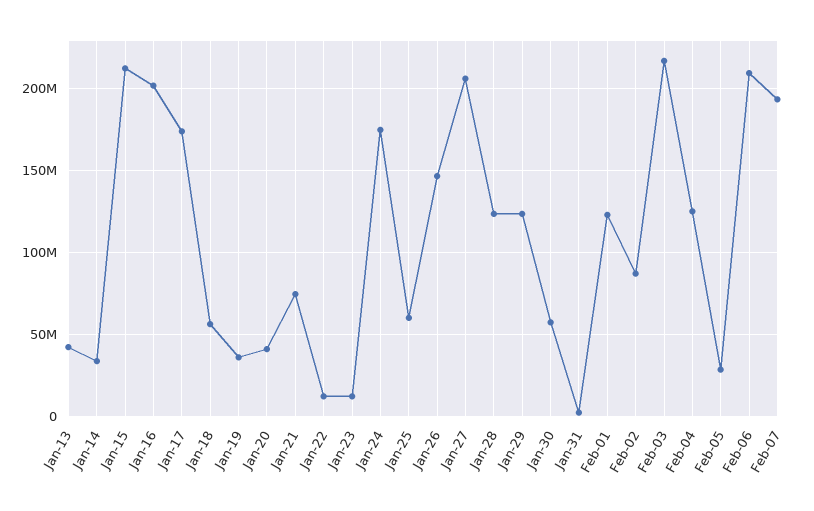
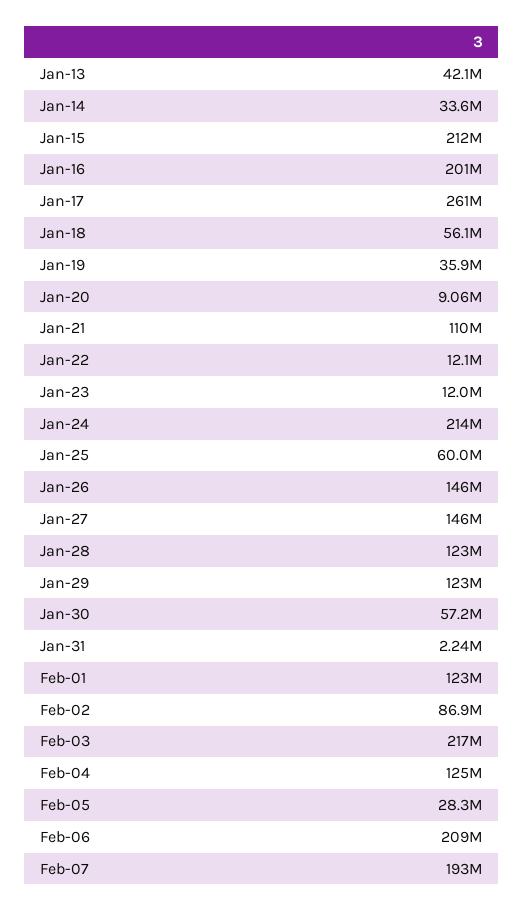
  {
    "Jan-13": 42100000,
    "Jan-14": 33600000,
    "Jan-15": 212000000,
    "Jan-16": 201000000,
-   "Jan-17": 175000000,
+   "Jan-17": 261000000,
    "Jan-18": 56100000,
    "Jan-19": 35900000,
-   "Jan-20": 40000000,
+   "Jan-20": 9060000,
-   "Jan-21": 75000000,
+   "Jan-21": 110000000,
    "Jan-22": 12100000,
    "Jan-23": 12000000,
-   "Jan-24": 175000000,
+   "Jan-24": 214000000,
    "Jan-25": 60000000,
    "Jan-26": 146000000,
-   "Jan-27": 205000000,
+   "Jan-27": 146000000,
    "Jan-28": 123000000,
    "Jan-29": 123000000,
    "Jan-30": 57200000,
    "Jan-31": 2240000,
    "Feb-01": 123000000,
    "Feb-02": 86900000,
    "Feb-03": 217000000,
    "Feb-04": 125000000,
    "Feb-05": 28300000,
    "Feb-06": 209000000,
    "Feb-07": 193000000
  }

